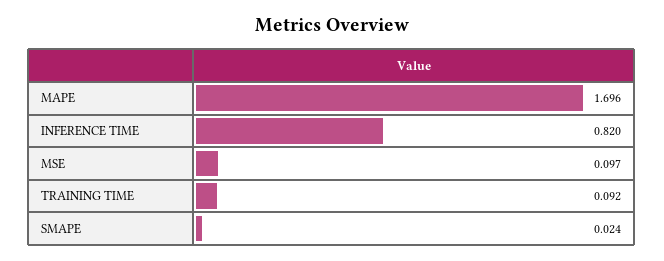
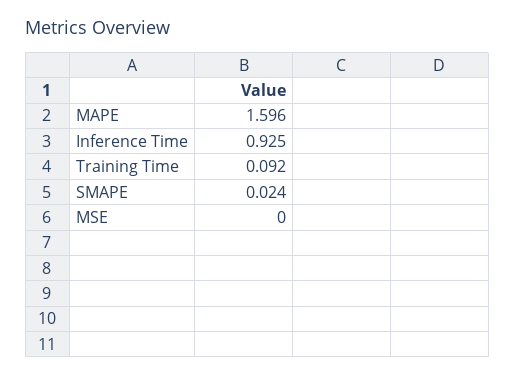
  {
-   "MAPE": 1.696,
+   "MAPE": 1.596,
-   "INFERENCE TIME": 0.82,
+   "INFERENCE TIME": 0.925,
-   "MSE": 0.097,
+   "MSE": 0,
    "TRAINING TIME": 0.092,
    "SMAPE": 0.024
  }

